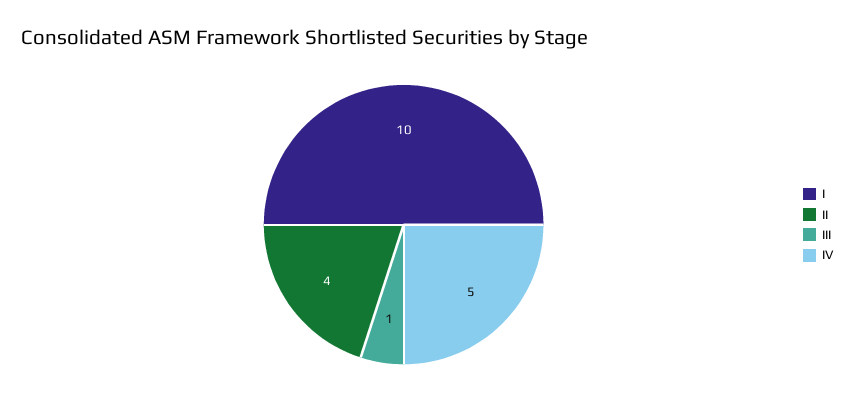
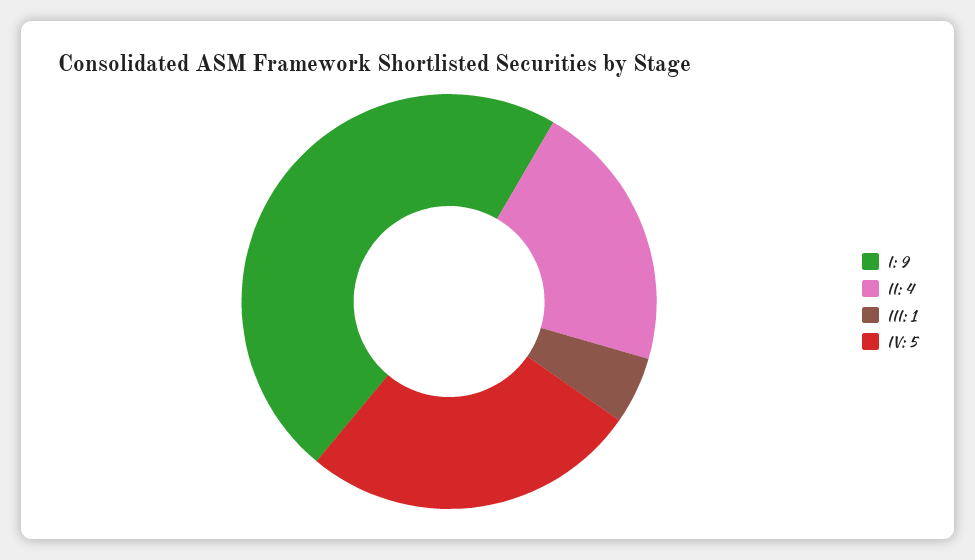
  {
-   "I": 10,
+   "I": 9,
    "II": 4,
    "III": 1,
    "IV": 5
  }

